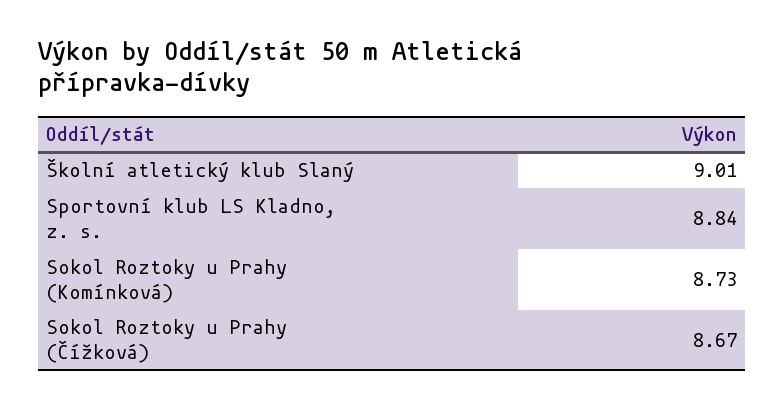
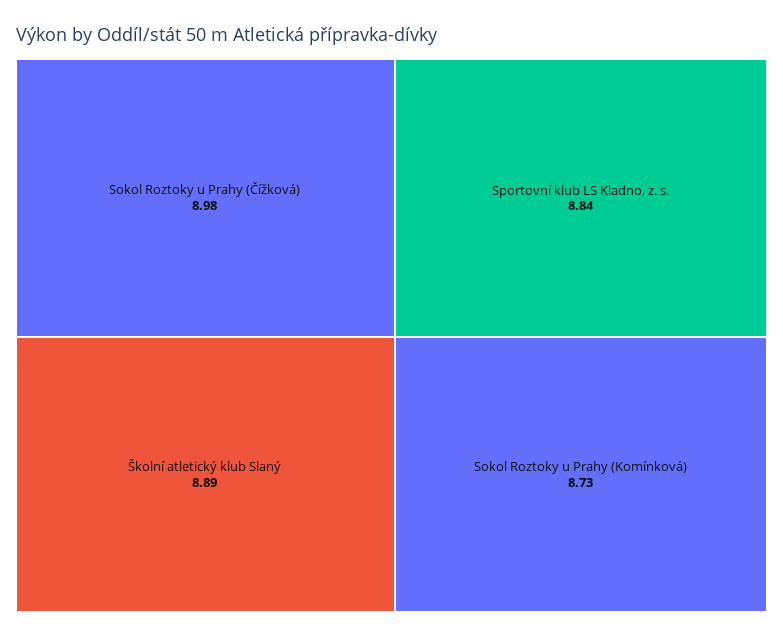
  {
-   "Školní atletický klub Slaný": 9.01,
+   "Školní atletický klub Slaný": 8.89,
    "Sportovní klub LS Kladno, z. s.": 8.84,
    "Sokol Roztoky u Prahy (Komínková)": 8.73,
-   "Sokol Roztoky u Prahy (Čížková)": 8.67
+   "Sokol Roztoky u Prahy (Čížková)": 8.98
  }

